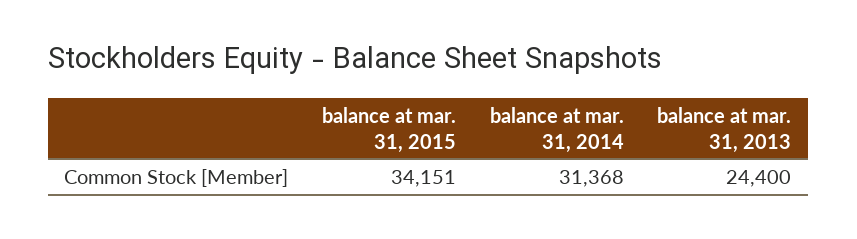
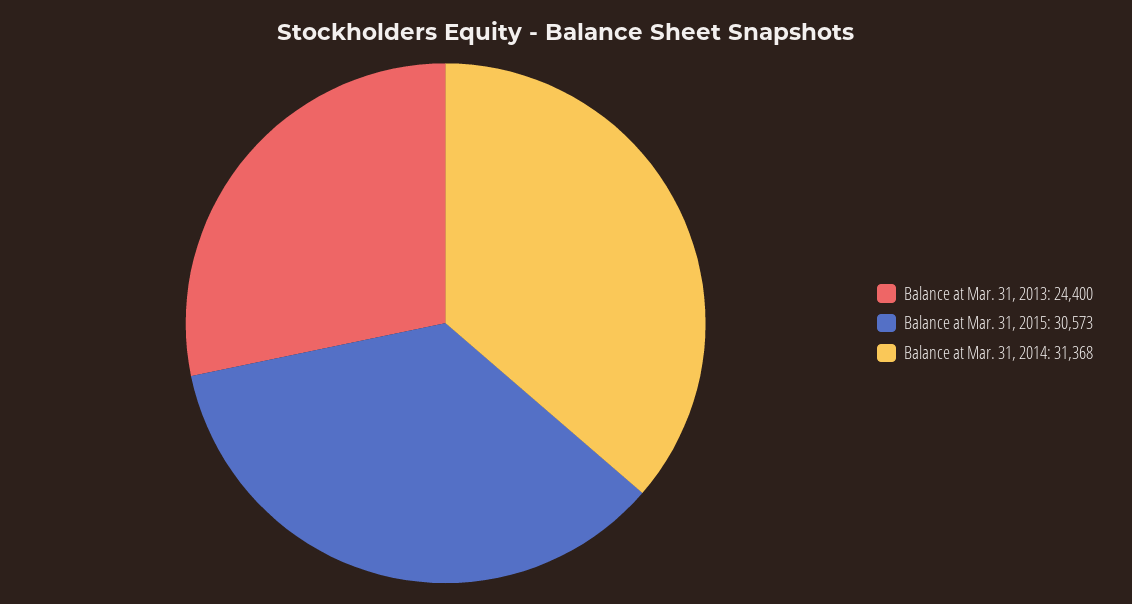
  {
-   "balance at mar. 31, 2015": 34151,
+   "balance at mar. 31, 2015": 30573,
    "balance at mar. 31, 2014": 31368,
    "balance at mar. 31, 2013": 24400
  }

